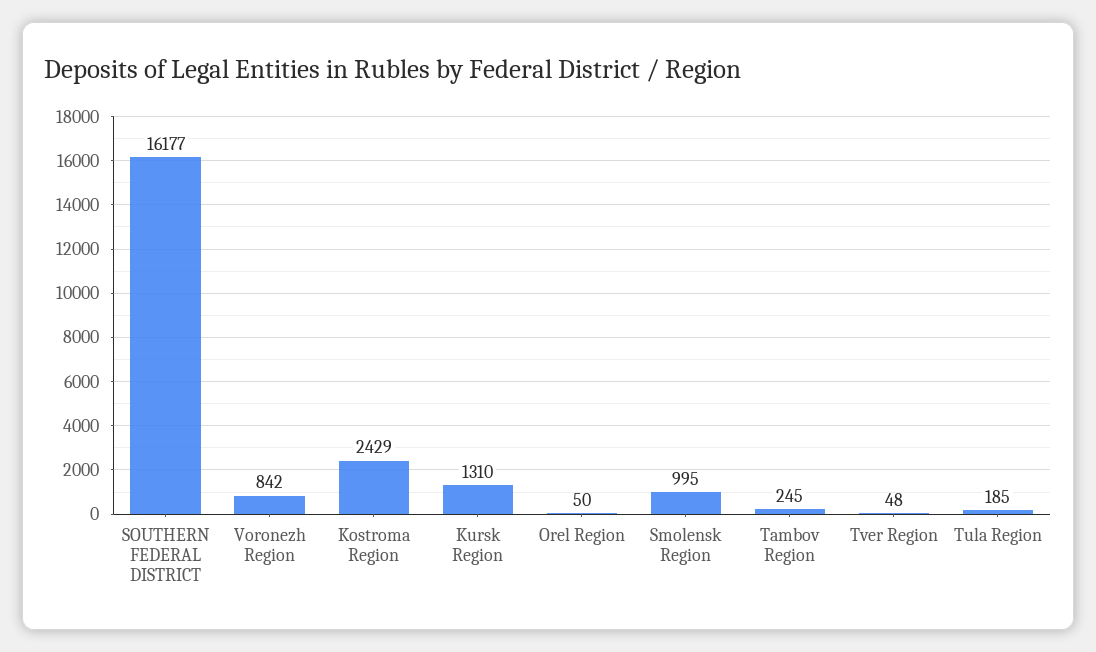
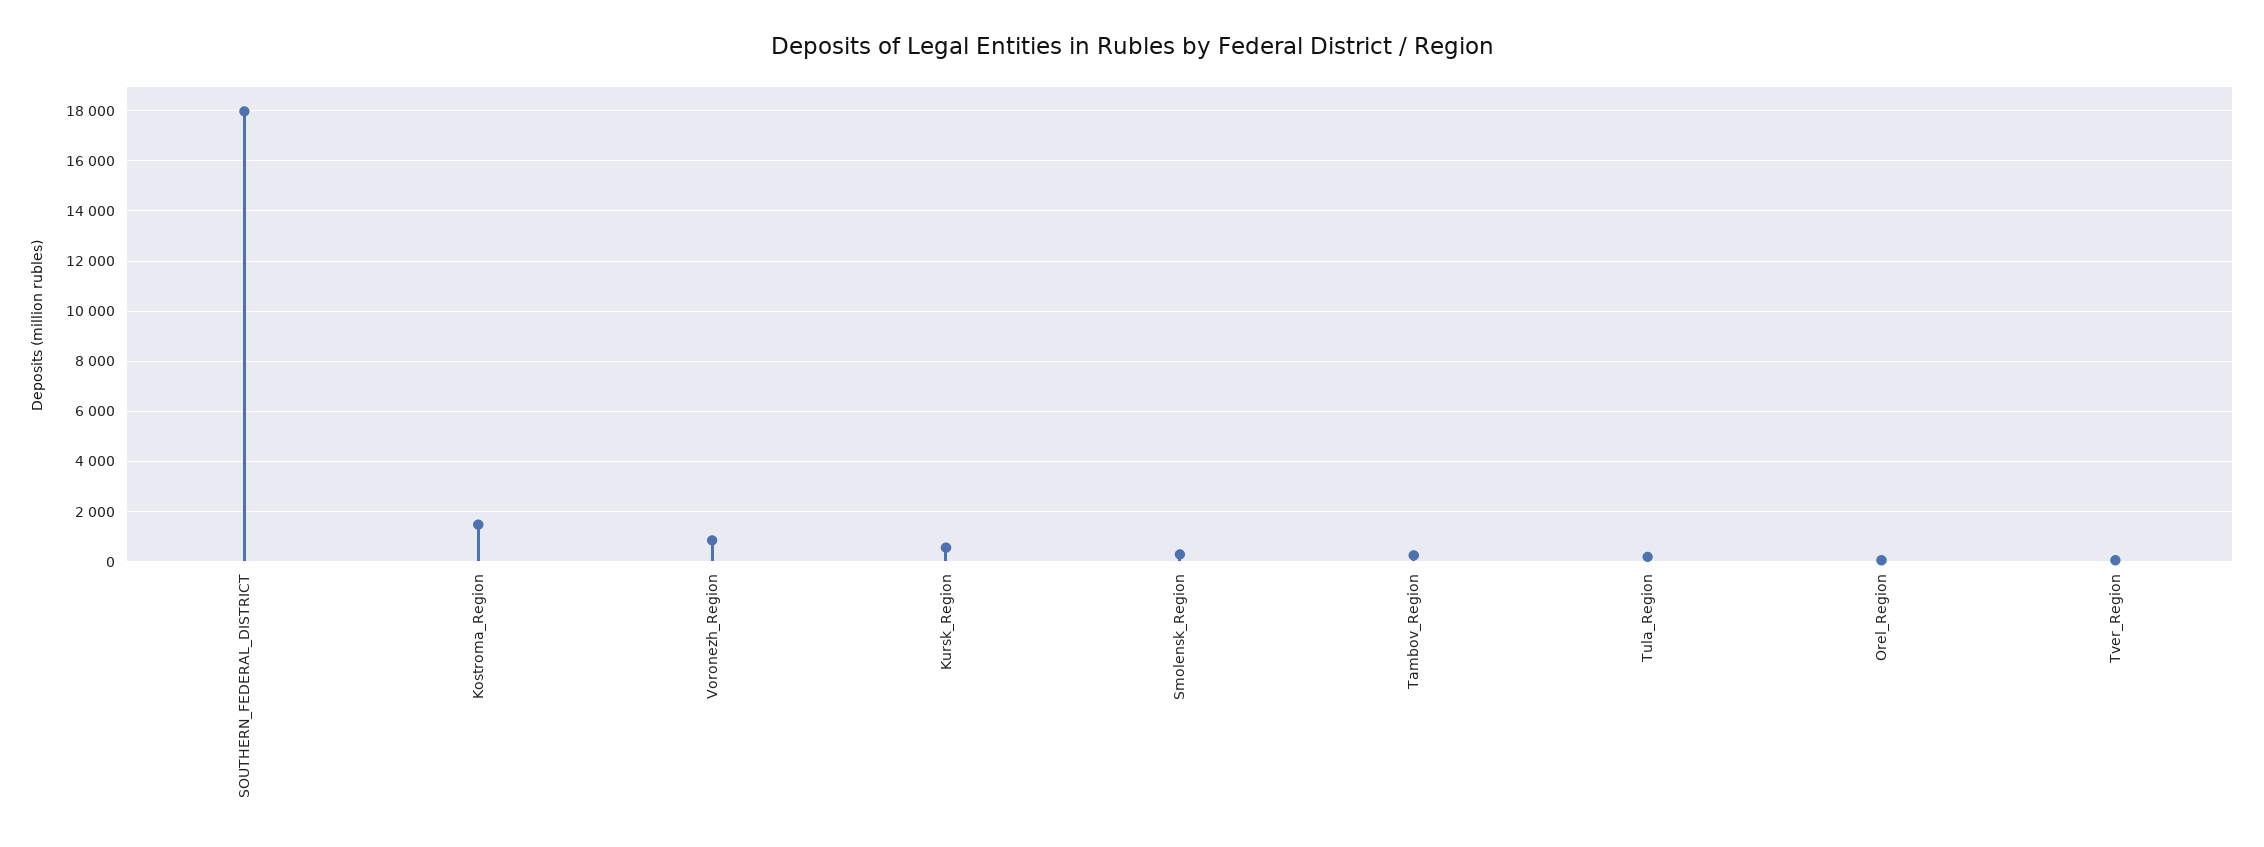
  {
-   "SOUTHERN FEDERAL DISTRICT": 16177,
+   "SOUTHERN FEDERAL DISTRICT": 18000,
    "Voronezh Region": 842,
-   "Kostroma Region": 2429,
+   "Kostroma Region": 1500,
-   "Kursk Region": 1310,
+   "Kursk Region": 500,
    "Orel Region": 50,
-   "Smolensk Region": 995,
+   "Smolensk Region": 250,
    "Tambov Region": 245,
    "Tver Region": 48,
    "Tula Region": 185
  }

